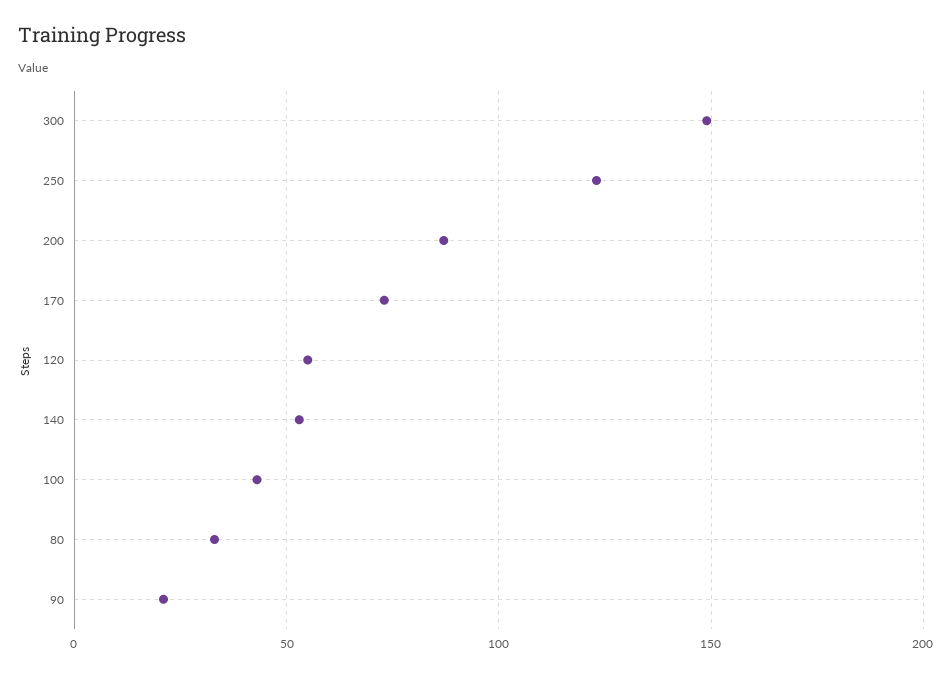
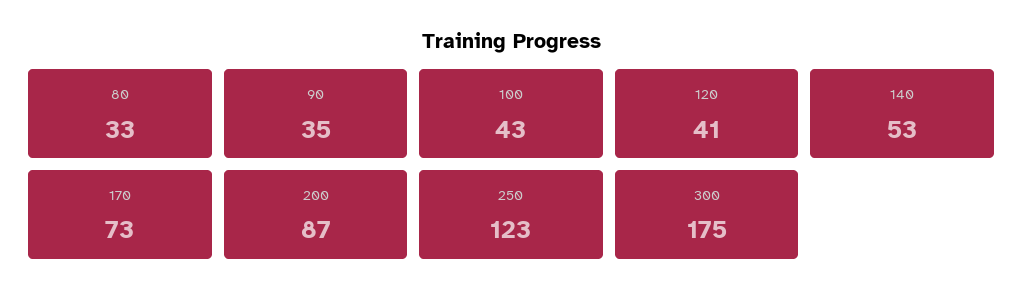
  {
-   "300": 150,
+   "300": 175,
    "250": 123,
    "200": 87,
    "170": 73,
-   "120": 55,
+   "120": 41,
    "140": 53,
    "100": 43,
    "80": 33,
-   "90": 20
+   "90": 35
  }

